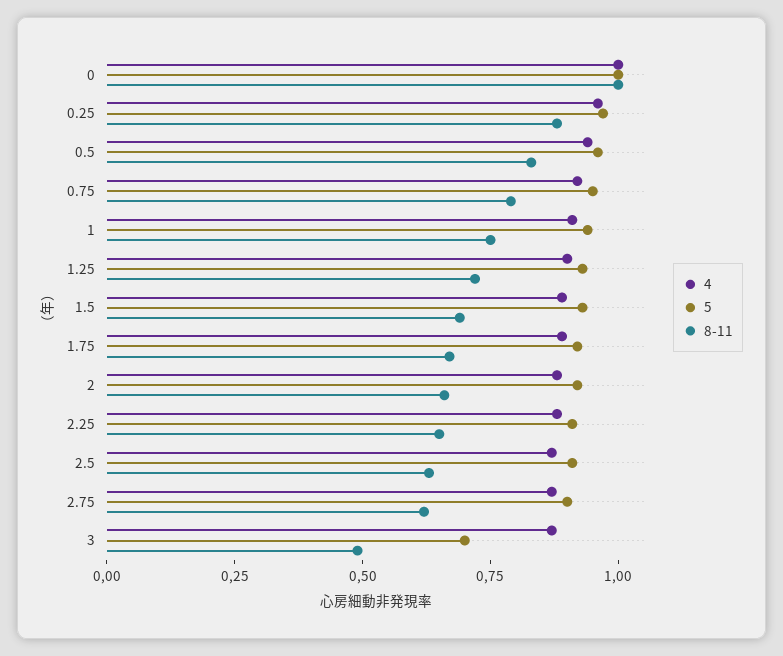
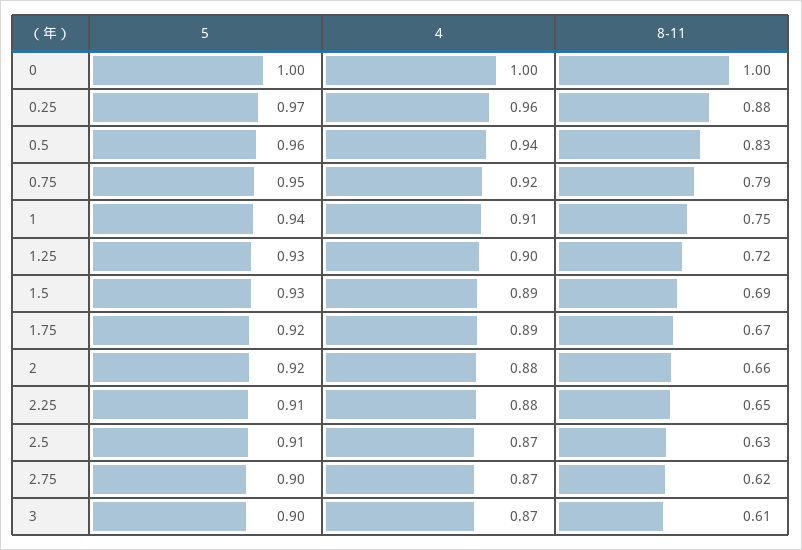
  {
    "4": {
      "0": 1,
      "0.25": 0.96,
      "0.5": 0.94,
      "0.75": 0.92,
      "1": 0.91,
      "1.25": 0.9,
      "1.5": 0.89,
      "1.75": 0.89,
      "2": 0.88,
      "2.25": 0.88,
      "2.5": 0.87,
      "2.75": 0.87,
      "3": 0.87
    },
    "5": {
      "0": 1,
      "0.25": 0.97,
      "0.5": 0.96,
      "0.75": 0.95,
      "1": 0.94,
      "1.25": 0.93,
      "1.5": 0.93,
      "1.75": 0.92,
      "2": 0.92,
      "2.25": 0.91,
      "2.5": 0.91,
      "2.75": 0.9,
-     "3": 0.7
+     "3": 0.9
    },
    "8-11": {
      "0": 1,
      "0.25": 0.88,
      "0.5": 0.83,
      "0.75": 0.79,
      "1": 0.75,
      "1.25": 0.72,
      "1.5": 0.69,
      "1.75": 0.67,
      "2": 0.66,
      "2.25": 0.65,
      "2.5": 0.63,
      "2.75": 0.62,
-     "3": 0.5
+     "3": 0.61
    }
  }

